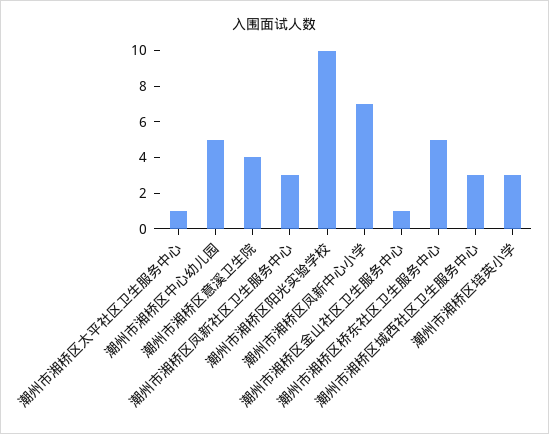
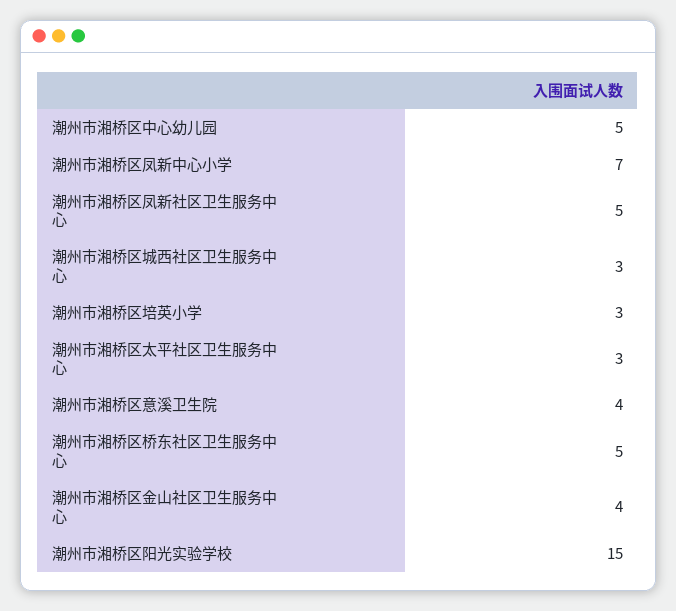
  {
-   "潮州市湘桥区太平社区卫生服务中心": 1,
+   "潮州市湘桥区太平社区卫生服务中心": 3,
    "潮州市湘桥区中心幼儿园": 5,
    "潮州市湘桥区意溪卫生院": 4,
-   "潮州市湘桥区凤新社区卫生服务中心": 3,
+   "潮州市湘桥区凤新社区卫生服务中心": 5,
-   "潮州市湘桥区阳光实验学校": 10,
+   "潮州市湘桥区阳光实验学校": 15,
    "潮州市湘桥区凤新中心小学": 7,
-   "潮州市湘桥区金山社区卫生服务中心": 1,
+   "潮州市湘桥区金山社区卫生服务中心": 4,
    "潮州市湘桥区桥东社区卫生服务中心": 5,
    "潮州市湘桥区城西社区卫生服务中心": 3,
    "潮州市湘桥区培英小学": 3
  }

